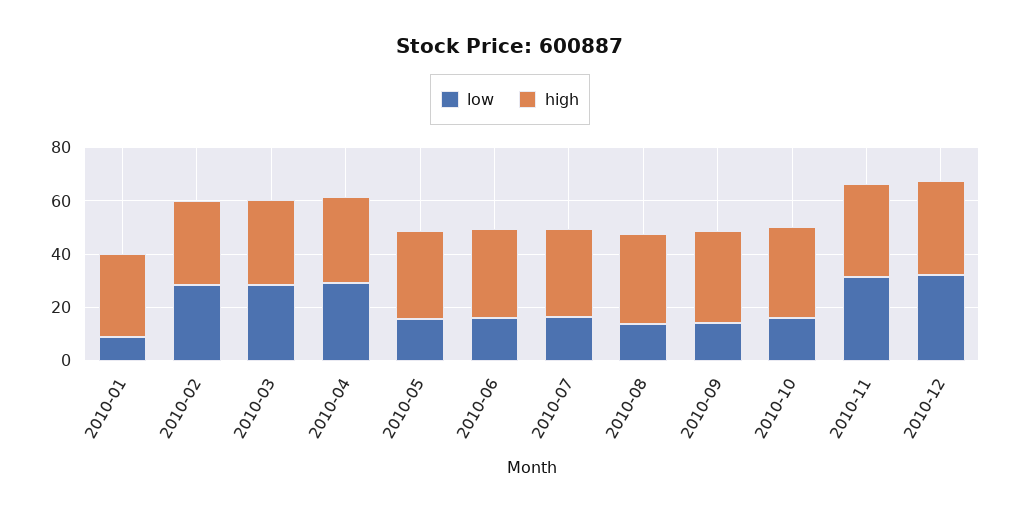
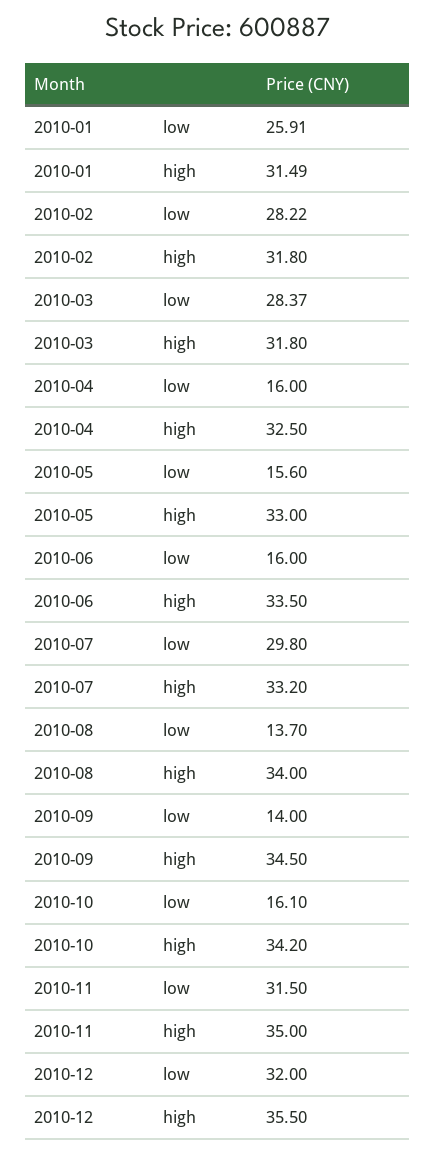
  {
    "low": {
-     "2010-01": 10,
+     "2010-01": 25.91,
      "2010-02": 28.22,
      "2010-03": 28.37,
-     "2010-04": 30,
+     "2010-04": 16,
      "2010-05": 15.6,
      "2010-06": 16,
-     "2010-07": 15,
+     "2010-07": 29.8,
      "2010-08": 13.7,
      "2010-09": 14,
      "2010-10": 16.1,
      "2010-11": 31.5,
      "2010-12": 32
    },
    "high": {
      "2010-01": 31.49,
      "2010-02": 31.8,
      "2010-03": 31.8,
      "2010-04": 32.5,
      "2010-05": 33,
      "2010-06": 33.5,
      "2010-07": 33.2,
      "2010-08": 34,
      "2010-09": 34.5,
      "2010-10": 34.2,
      "2010-11": 35,
      "2010-12": 35.5
    }
  }

